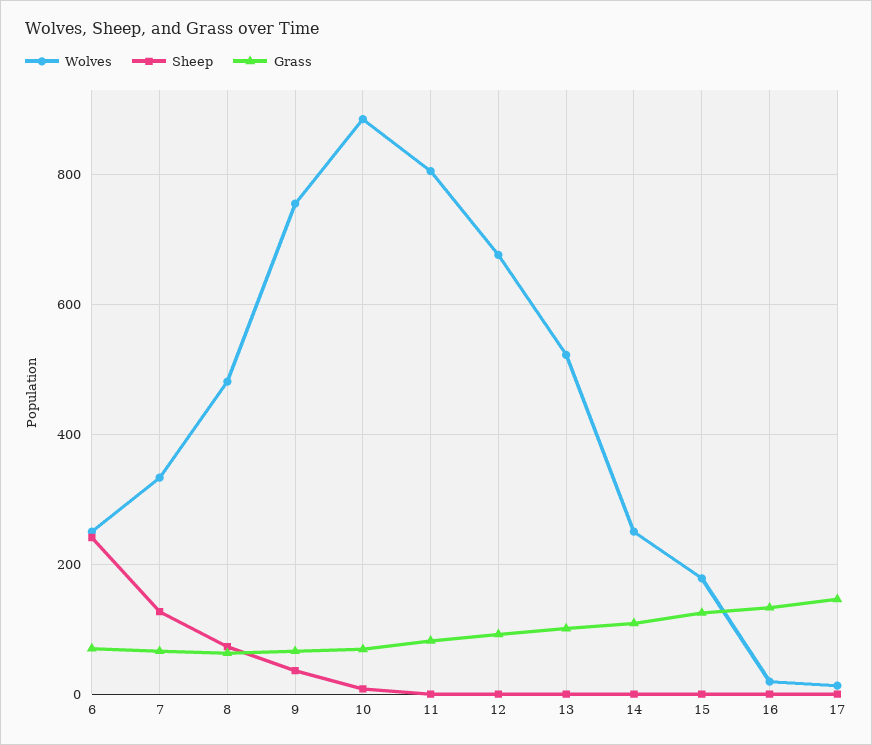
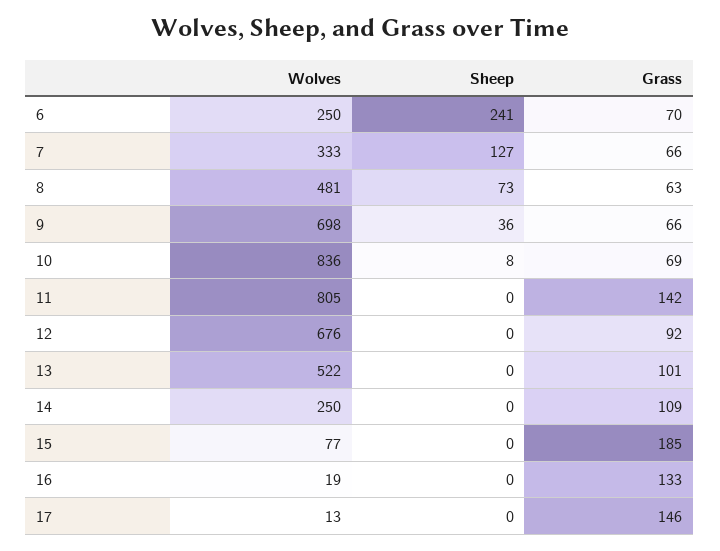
  {
    "Wolves": {
      "6": 250,
      "7": 333,
      "8": 481,
-     "9": 760,
+     "9": 698,
-     "10": 880,
+     "10": 836,
      "11": 805,
      "12": 676,
      "13": 522,
      "14": 250,
-     "15": 180,
+     "15": 77,
      "16": 19,
      "17": 13
    },
    "Sheep": {
      "6": 241,
      "7": 127,
      "8": 73,
      "9": 36,
      "10": 8,
      "11": 0,
      "12": 0,
      "13": 0,
      "14": 0,
      "15": 0,
      "16": 0,
      "17": 0
    },
    "Grass": {
      "6": 70,
      "7": 66,
      "8": 63,
      "9": 66,
      "10": 69,
-     "11": 80,
+     "11": 142,
      "12": 92,
      "13": 101,
      "14": 109,
-     "15": 120,
+     "15": 185,
      "16": 133,
      "17": 146
    }
  }

